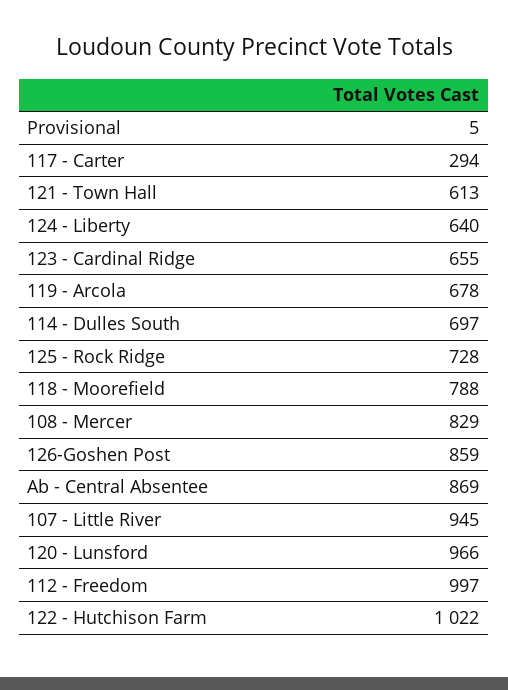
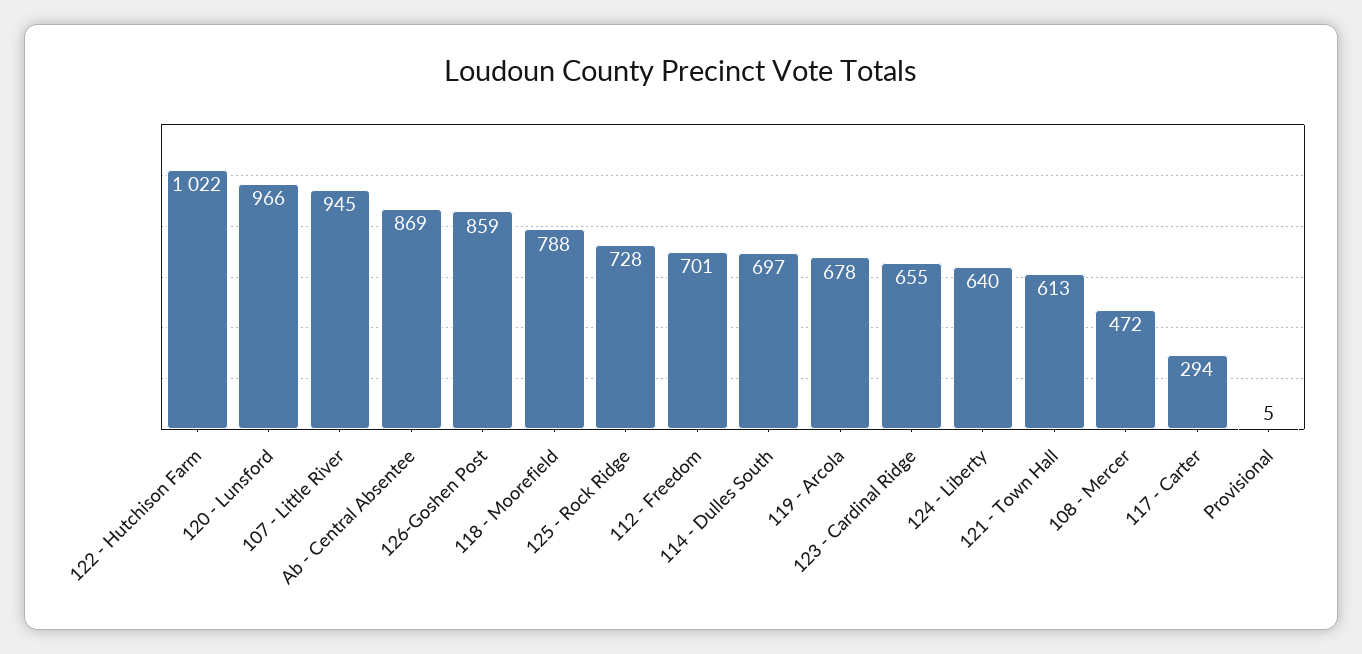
  {
    "Provisional": 5,
    "117 - Carter": 294,
    "121 - Town Hall": 613,
    "124 - Liberty": 640,
    "123 - Cardinal Ridge": 655,
    "119 - Arcola": 678,
    "114 - Dulles South": 697,
    "125 - Rock Ridge": 728,
    "118 - Moorefield": 788,
-   "108 - Mercer": 829,
+   "108 - Mercer": 472,
    "126-Goshen Post": 859,
    "Ab - Central Absentee": 869,
    "107 - Little River": 945,
    "120 - Lunsford": 966,
-   "112 - Freedom": 997,
+   "112 - Freedom": 701,
    "122 - Hutchison Farm": 1022
  }

